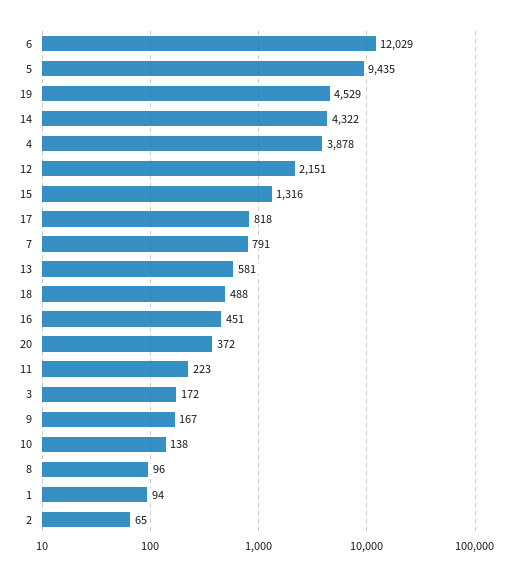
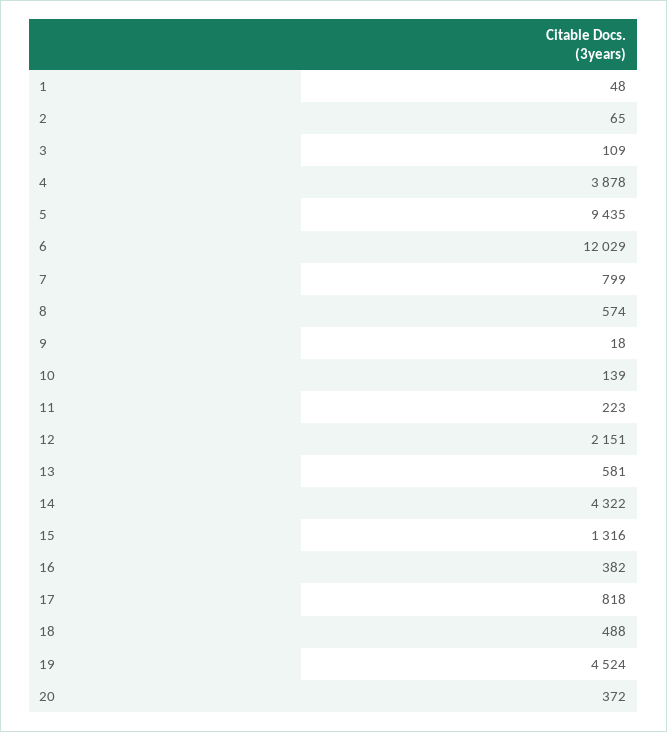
  {
    "6": 12029,
    "5": 9435,
-   "19": 4529,
+   "19": 4524,
    "14": 4322,
    "4": 3878,
    "12": 2151,
    "15": 1316,
    "17": 818,
-   "7": 791,
+   "7": 799,
    "13": 581,
    "18": 488,
-   "16": 451,
+   "16": 382,
    "20": 372,
    "11": 223,
-   "3": 172,
+   "3": 109,
-   "9": 167,
+   "9": 18,
-   "10": 138,
+   "10": 139,
-   "8": 96,
+   "8": 574,
-   "1": 94,
+   "1": 48,
    "2": 65
  }

